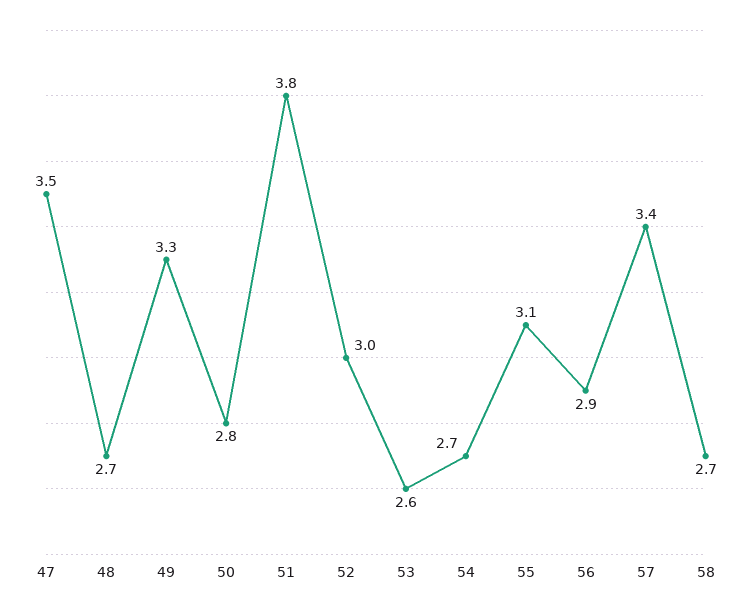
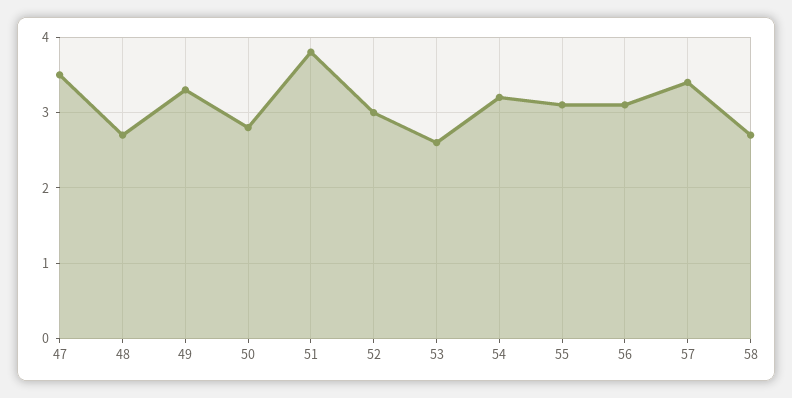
  {
    "47": 3.5,
    "48": 2.7,
    "49": 3.3,
    "50": 2.8,
    "51": 3.8,
    "52": 3,
    "53": 2.6,
-   "54": 2.7,
+   "54": 3.2,
    "55": 3.1,
-   "56": 2.9,
+   "56": 3.1,
    "57": 3.4,
    "58": 2.7
  }

